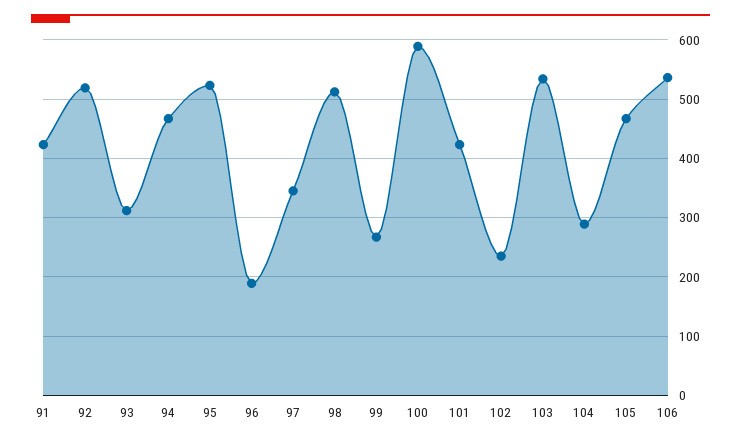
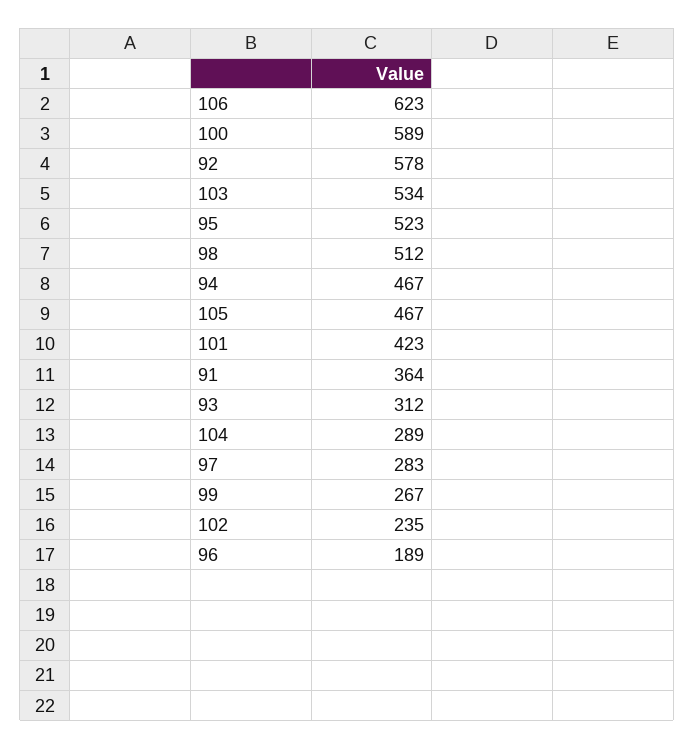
  {
-   "91": 420,
+   "91": 364,
-   "92": 520,
+   "92": 578,
    "93": 312,
    "94": 467,
    "95": 523,
    "96": 189,
-   "97": 340,
+   "97": 283,
    "98": 512,
    "99": 267,
    "100": 589,
    "101": 423,
    "102": 235,
    "103": 534,
    "104": 289,
    "105": 467,
-   "106": 540
+   "106": 623
  }

